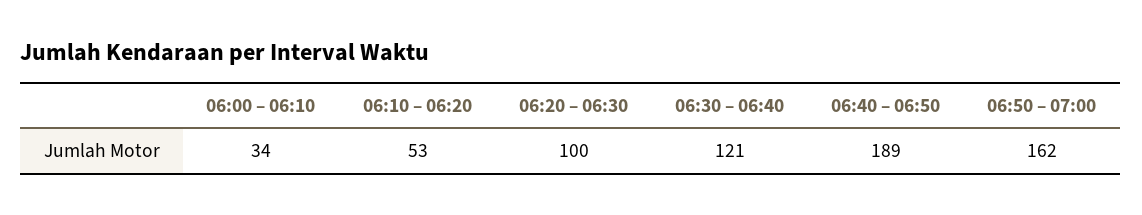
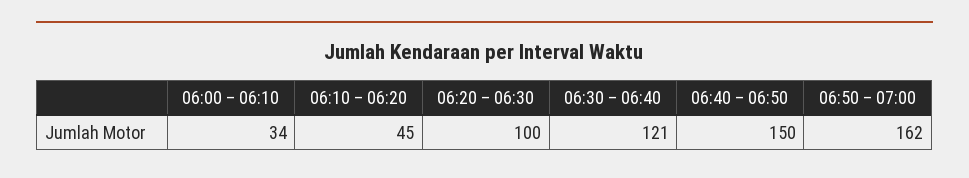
  {
    "06:00 – 06:10": 34,
-   "06:10 – 06:20": 53,
+   "06:10 – 06:20": 45,
    "06:20 – 06:30": 100,
    "06:30 – 06:40": 121,
-   "06:40 – 06:50": 189,
+   "06:40 – 06:50": 150,
    "06:50 – 07:00": 162
  }

